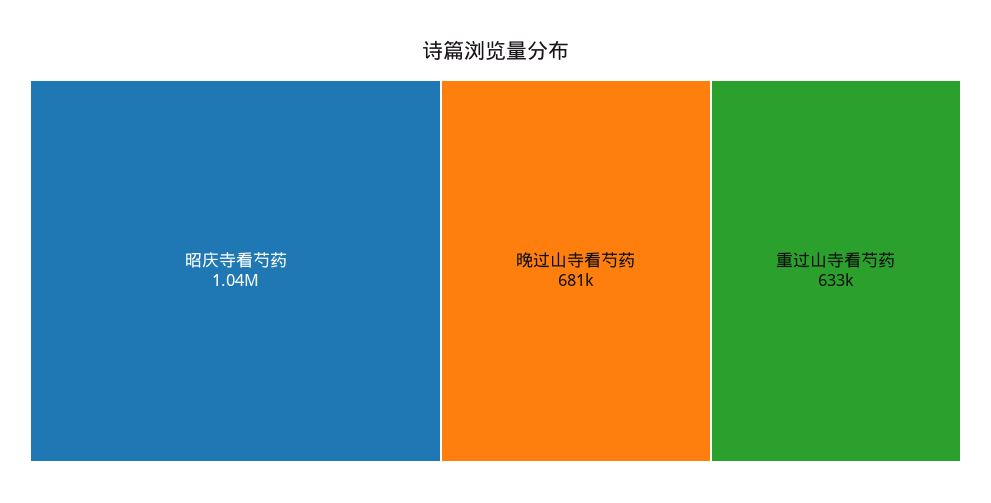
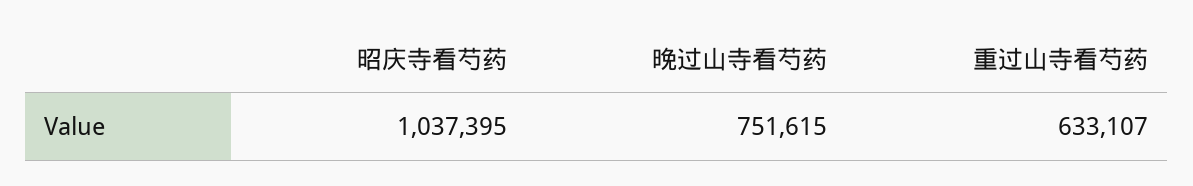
  {
    "昭庆寺看芍药": 1037395,
-   "晚过山寺看芍药": 681000,
+   "晚过山寺看芍药": 751615,
    "重过山寺看芍药": 633107
  }

